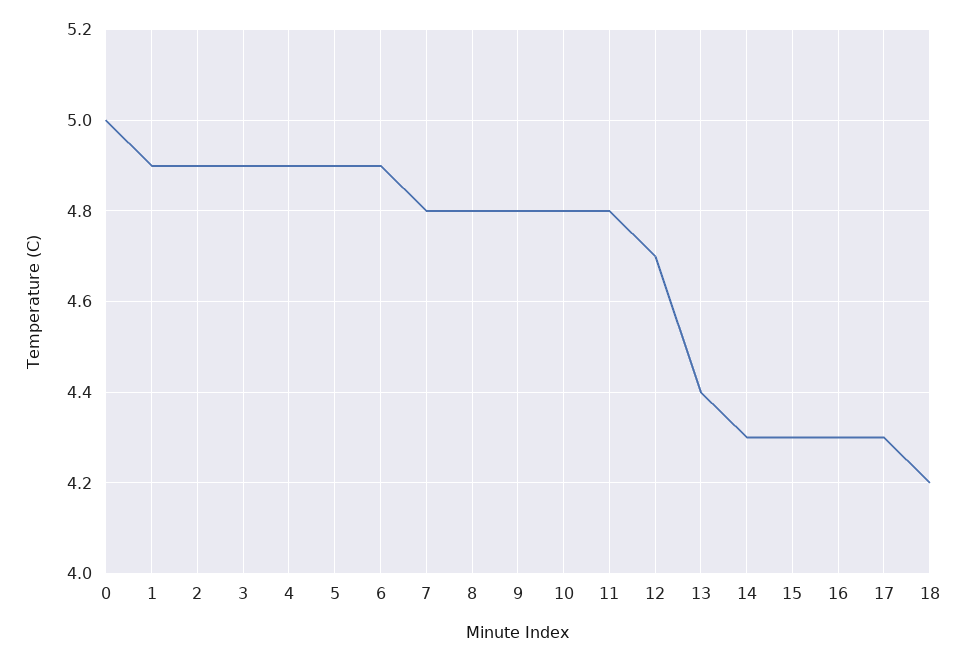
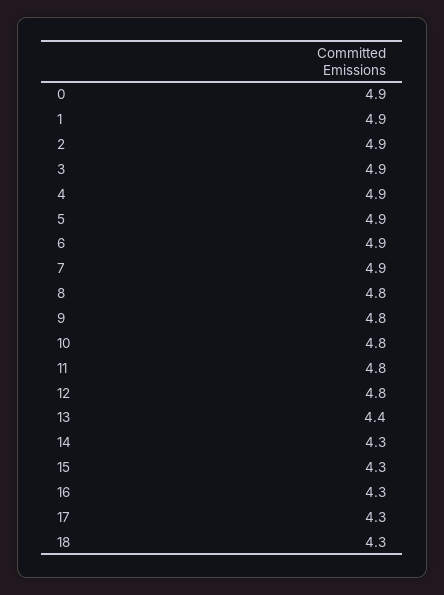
  {
-   "0": 5,
+   "0": 4.9,
    "1": 4.9,
    "2": 4.9,
    "3": 4.9,
    "4": 4.9,
    "5": 4.9,
    "6": 4.9,
-   "7": 4.8,
+   "7": 4.9,
    "8": 4.8,
    "9": 4.8,
    "10": 4.8,
    "11": 4.8,
-   "12": 4.7,
+   "12": 4.8,
    "13": 4.4,
    "14": 4.3,
    "15": 4.3,
    "16": 4.3,
    "17": 4.3,
-   "18": 4.2
+   "18": 4.3
  }

